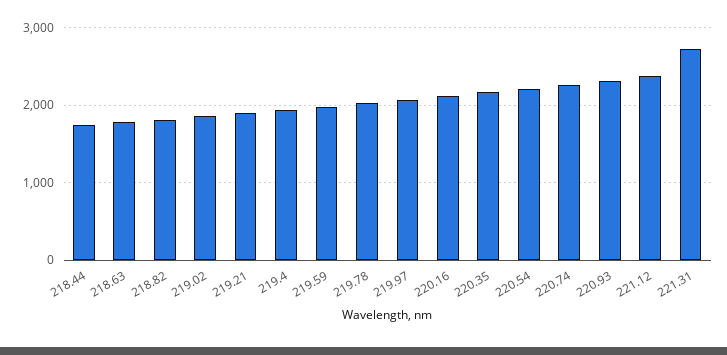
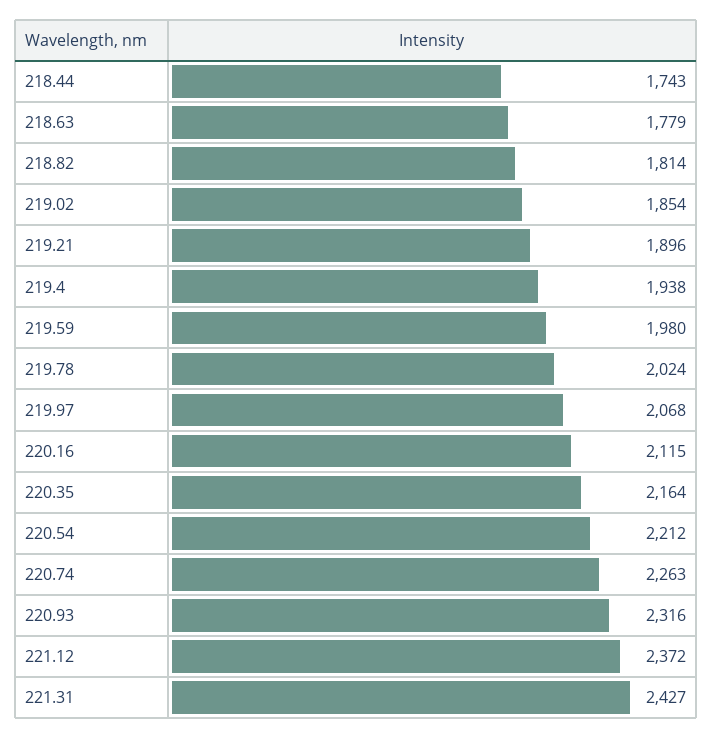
  {
    "218.44": 1743,
    "218.63": 1779,
    "218.82": 1814,
    "219.02": 1854,
    "219.21": 1896,
    "219.4": 1938,
    "219.59": 1980,
    "219.78": 2024,
    "219.97": 2068,
    "220.16": 2115,
    "220.35": 2164,
    "220.54": 2212,
    "220.74": 2263,
    "220.93": 2316,
    "221.12": 2372,
-   "221.31": 2700
+   "221.31": 2427
  }

